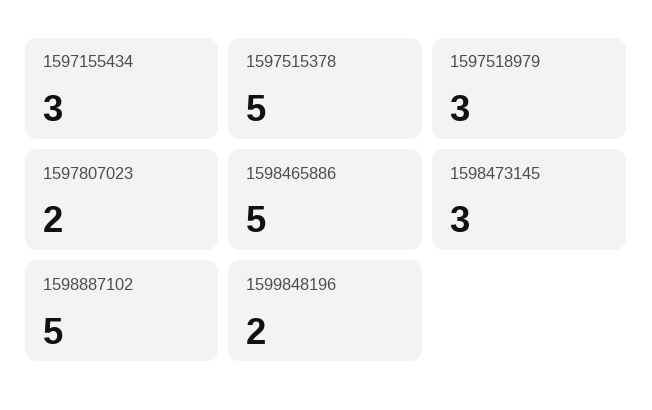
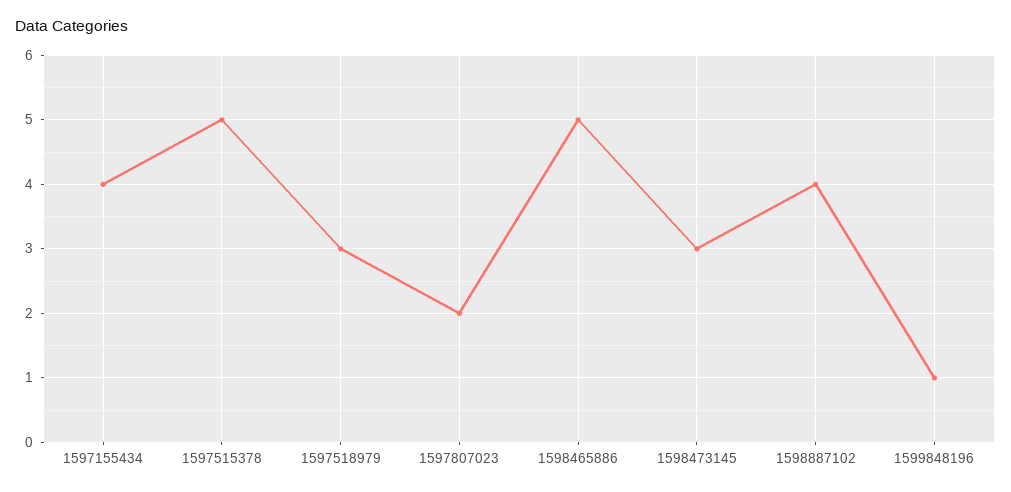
  {
-   "1597155434": 3,
+   "1597155434": 4,
    "1597515378": 5,
    "1597518979": 3,
    "1597807023": 2,
    "1598465886": 5,
    "1598473145": 3,
-   "1598887102": 5,
+   "1598887102": 4,
-   "1599848196": 2
+   "1599848196": 1
  }

